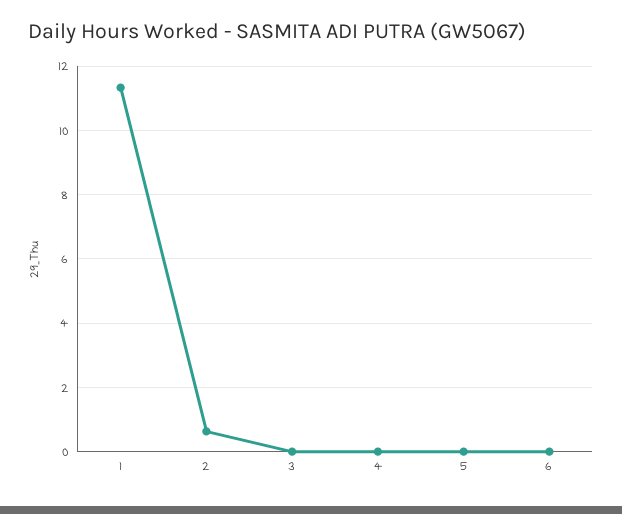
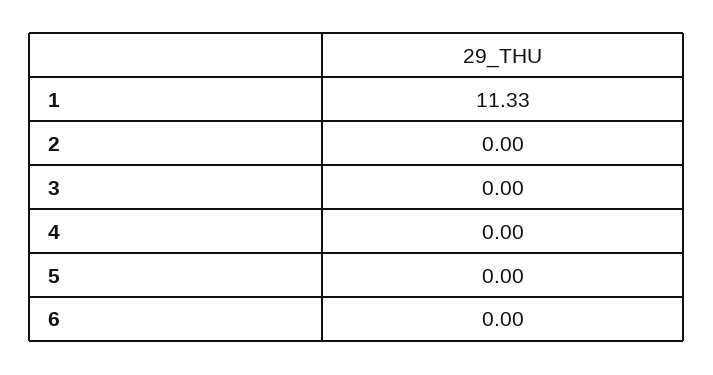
  {
    "1": 11.33,
-   "2": 0.6,
+   "2": 0,
    "3": 0,
    "4": 0,
    "5": 0,
    "6": 0
  }

